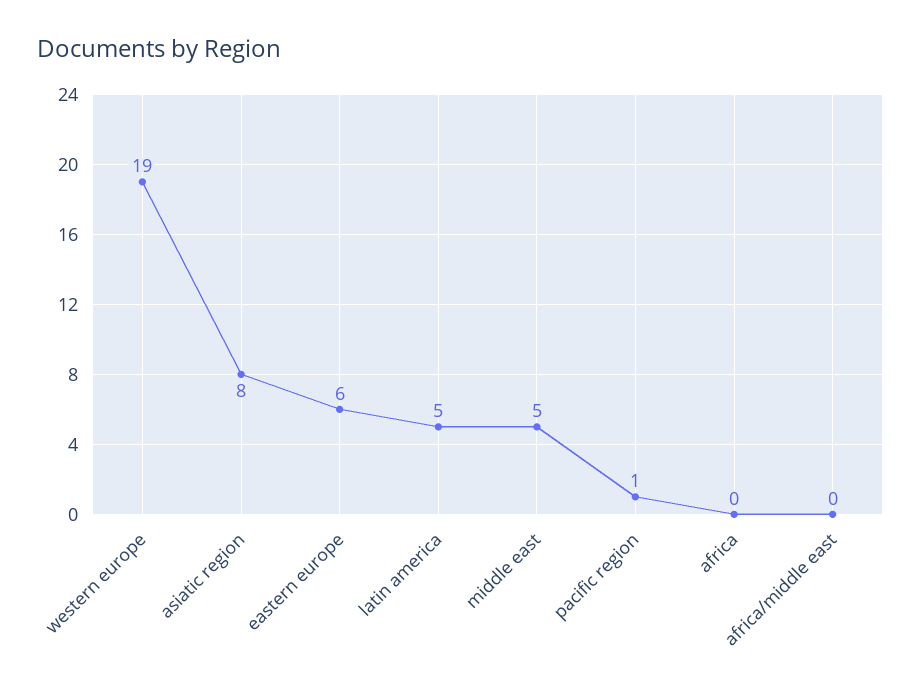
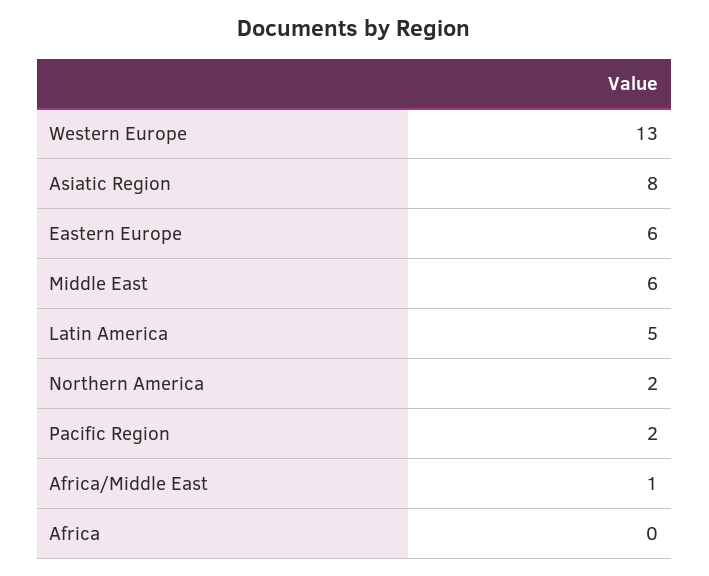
  {
-   "western europe": 19,
+   "western europe": 13,
    "asiatic region": 8,
    "eastern europe": 6,
    "latin america": 5,
-   "middle east": 5,
+   "middle east": 6,
-   "pacific region": 1,
+   "pacific region": 2,
    "africa": 0,
-   "africa/middle east": 0
+   "africa/middle east": 1,
+   "Northern America": 2
  }

